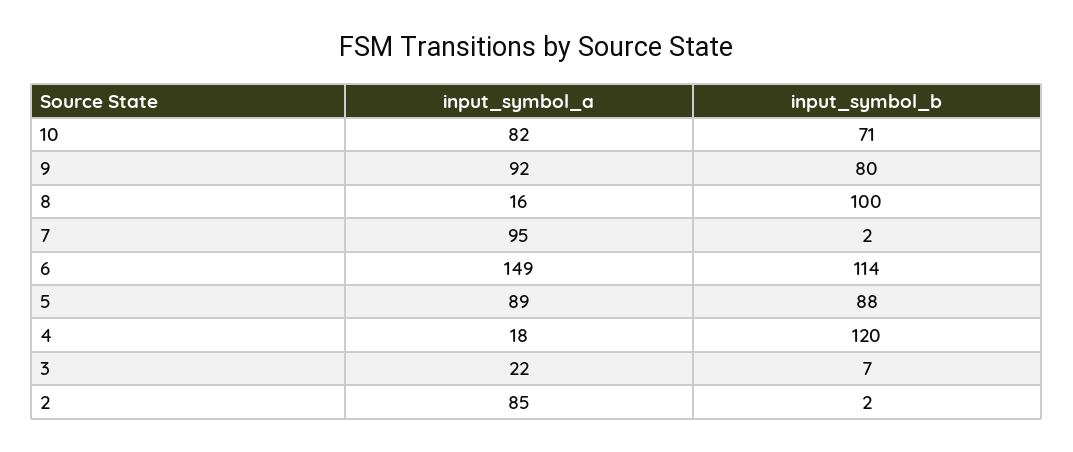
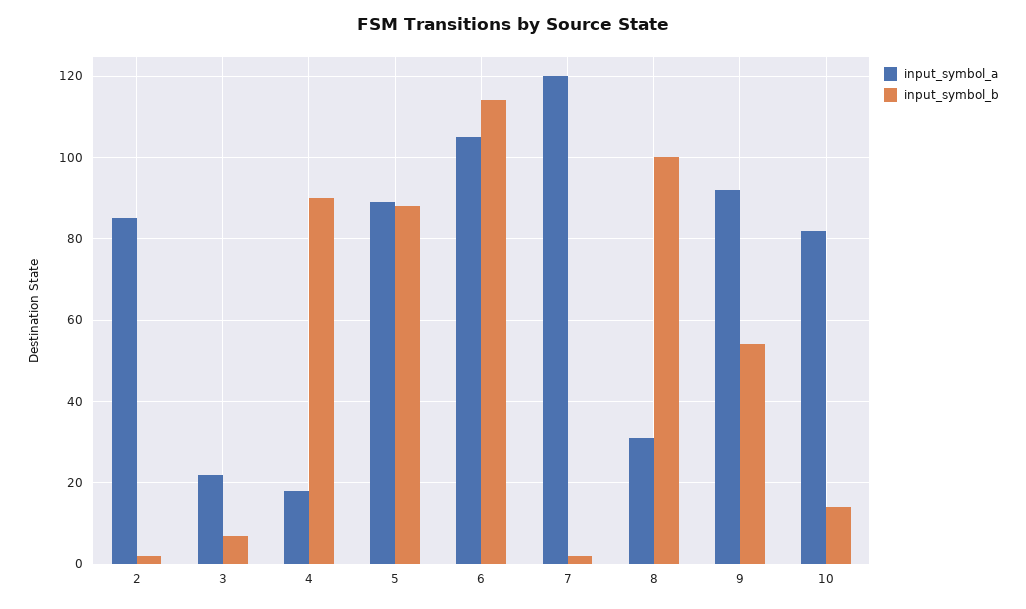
  {
    "input_symbol_a": {
      "10": 82,
      "9": 92,
-     "8": 16,
+     "8": 30,
-     "7": 95,
+     "7": 120,
-     "6": 149,
+     "6": 105,
      "5": 89,
      "4": 18,
      "3": 22,
      "2": 85
    },
    "input_symbol_b": {
-     "10": 71,
+     "10": 15,
-     "9": 80,
+     "9": 55,
      "8": 100,
      "7": 2,
      "6": 114,
      "5": 88,
-     "4": 120,
+     "4": 90,
      "3": 7,
      "2": 2
    }
  }

